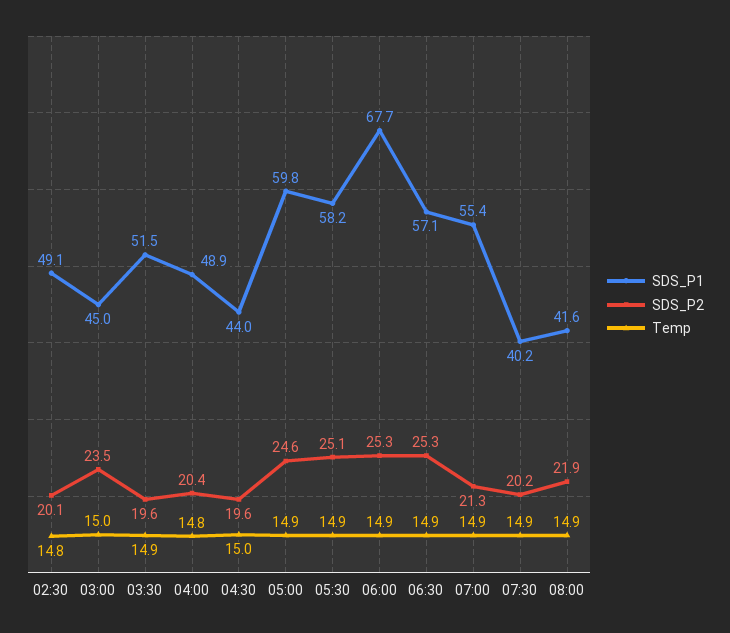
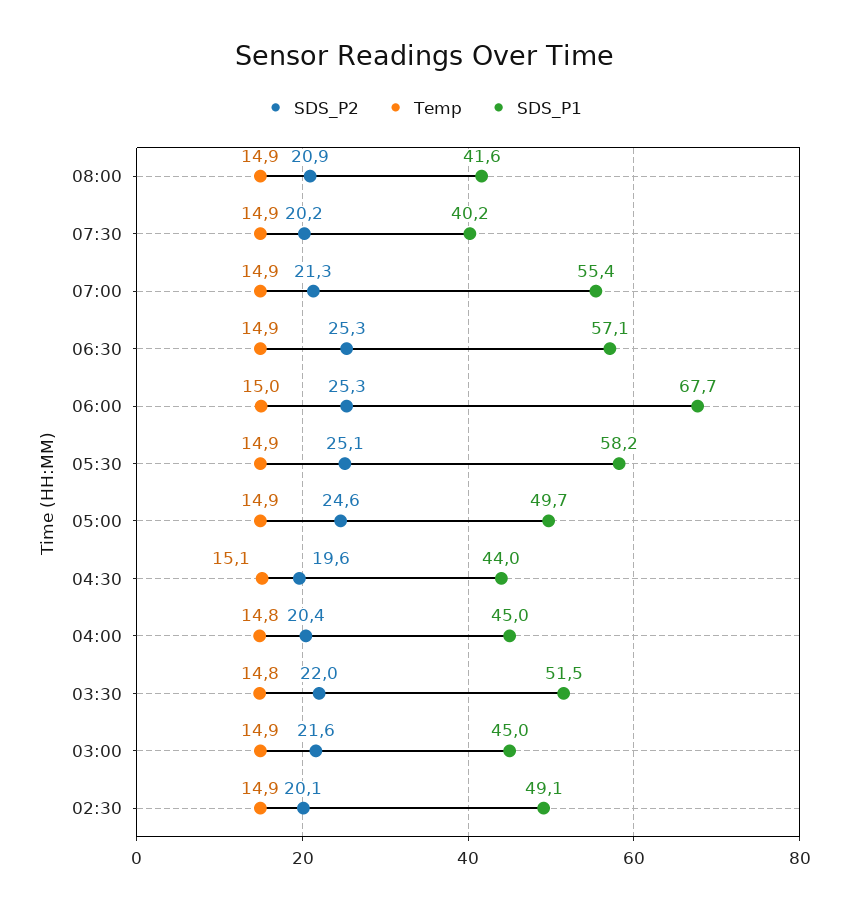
  {
    "SDS_P1": {
      "02:30": 49.1,
      "03:00": 45,
      "03:30": 51.5,
-     "04:00": 48.9,
+     "04:00": 45,
      "04:30": 44,
-     "05:00": 59.8,
+     "05:00": 49.7,
      "05:30": 58.2,
      "06:00": 67.7,
      "06:30": 57.1,
      "07:00": 55.4,
      "07:30": 40.2,
      "08:00": 41.6
    },
    "SDS_P2": {
      "02:30": 20.1,
-     "03:00": 23.5,
+     "03:00": 21.6,
-     "03:30": 19.6,
+     "03:30": 22,
      "04:00": 20.4,
      "04:30": 19.6,
      "05:00": 24.6,
      "05:30": 25.1,
      "06:00": 25.3,
      "06:30": 25.3,
      "07:00": 21.3,
      "07:30": 20.2,
-     "08:00": 21.9
+     "08:00": 20.9
    },
    "Temp": {
-     "02:30": 14.8,
+     "02:30": 14.9,
-     "03:00": 15,
+     "03:00": 14.9,
-     "03:30": 14.9,
+     "03:30": 14.8,
      "04:00": 14.8,
-     "04:30": 15,
+     "04:30": 15.1,
      "05:00": 14.9,
      "05:30": 14.9,
-     "06:00": 14.9,
+     "06:00": 15,
      "06:30": 14.9,
      "07:00": 14.9,
      "07:30": 14.9,
      "08:00": 14.9
    }
  }

